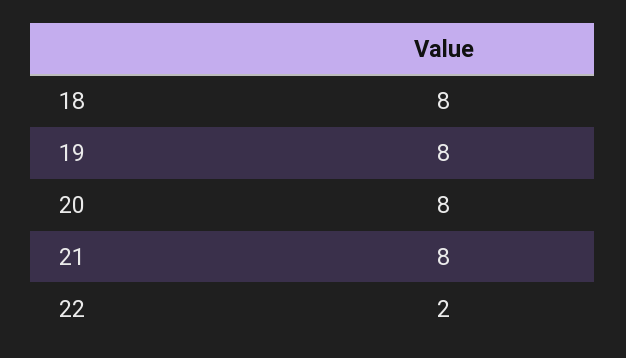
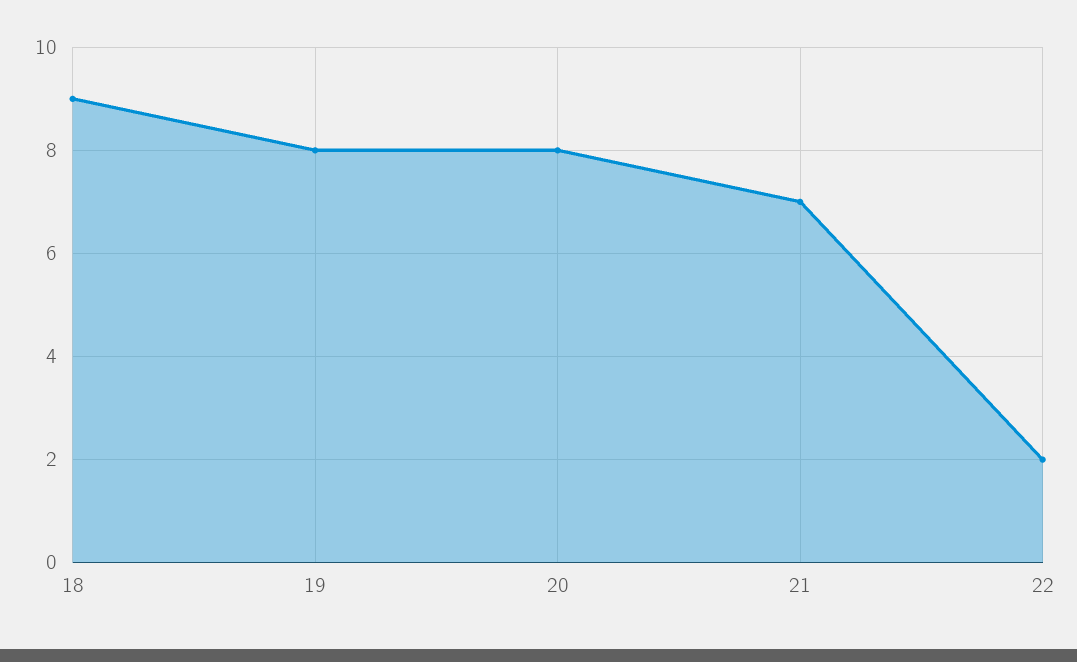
  {
-   "18": 8,
+   "18": 9,
    "19": 8,
    "20": 8,
-   "21": 8,
+   "21": 7,
    "22": 2
  }

